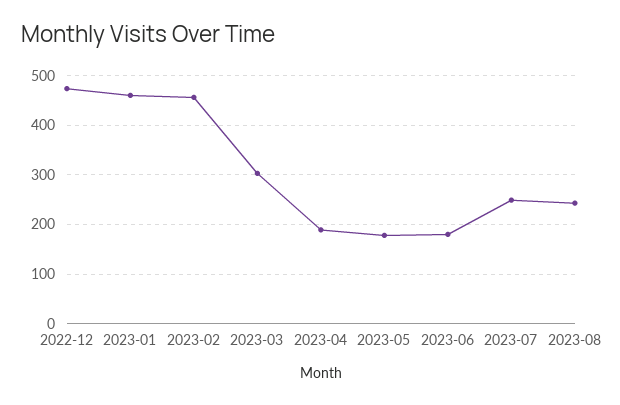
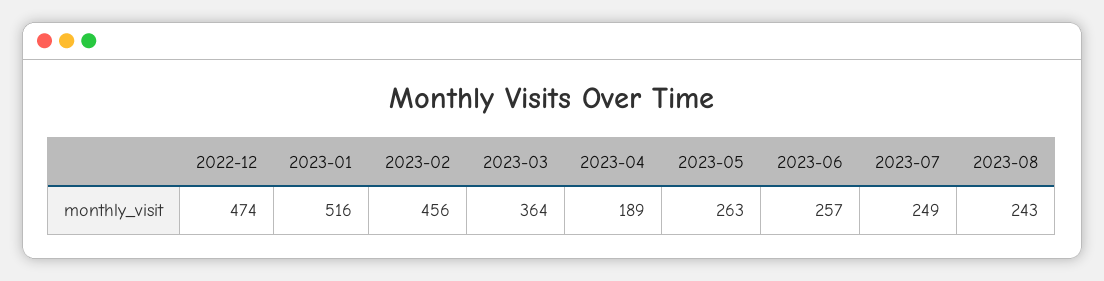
  {
    "2022-12": 474,
-   "2023-01": 460,
+   "2023-01": 516,
    "2023-02": 456,
-   "2023-03": 300,
+   "2023-03": 364,
    "2023-04": 189,
-   "2023-05": 180,
+   "2023-05": 263,
-   "2023-06": 180,
+   "2023-06": 257,
    "2023-07": 249,
    "2023-08": 243
  }

